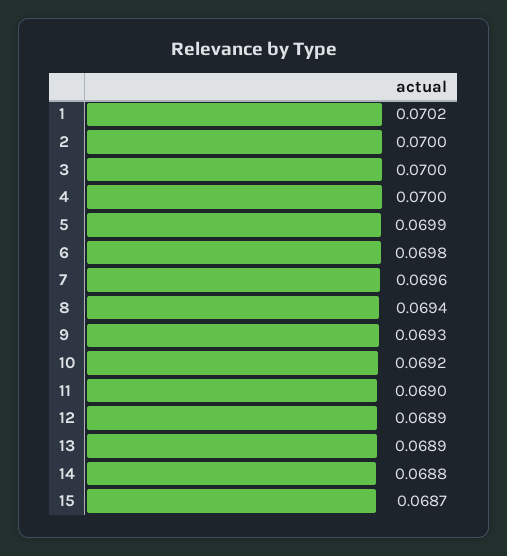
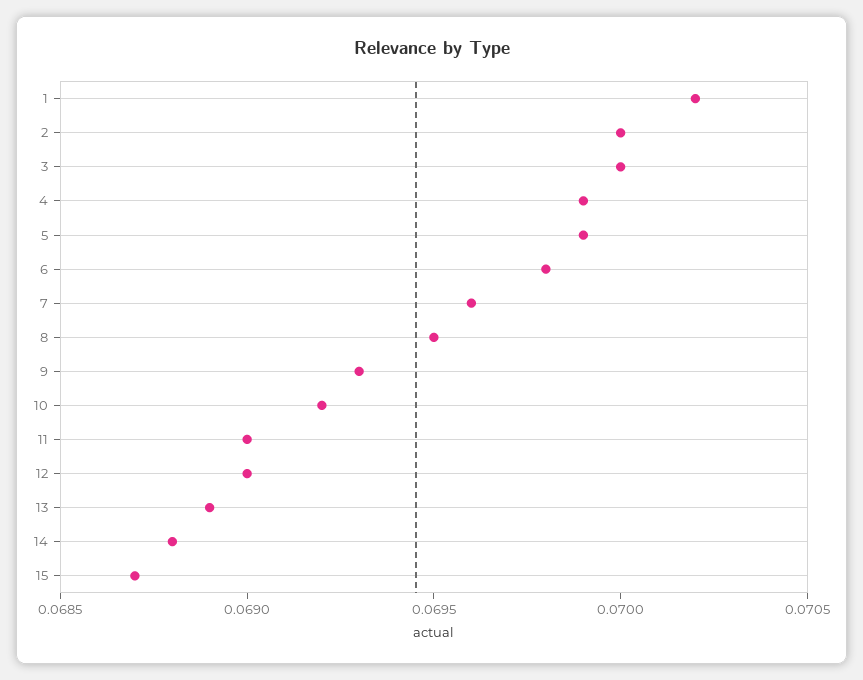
  {
    "1": 0.0702,
    "2": 0.07,
    "3": 0.07,
-   "4": 0.07,
+   "4": 0.0699,
    "5": 0.0699,
    "6": 0.0698,
    "7": 0.0696,
-   "8": 0.0694,
+   "8": 0.0695,
    "9": 0.0693,
    "10": 0.0692,
    "11": 0.069,
-   "12": 0.0689,
+   "12": 0.069,
    "13": 0.0689,
    "14": 0.0688,
    "15": 0.0687
  }

